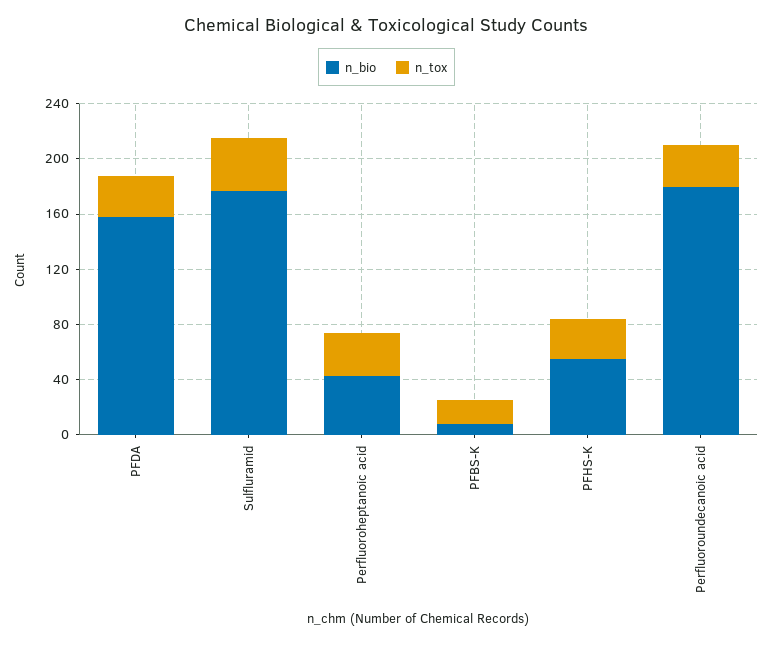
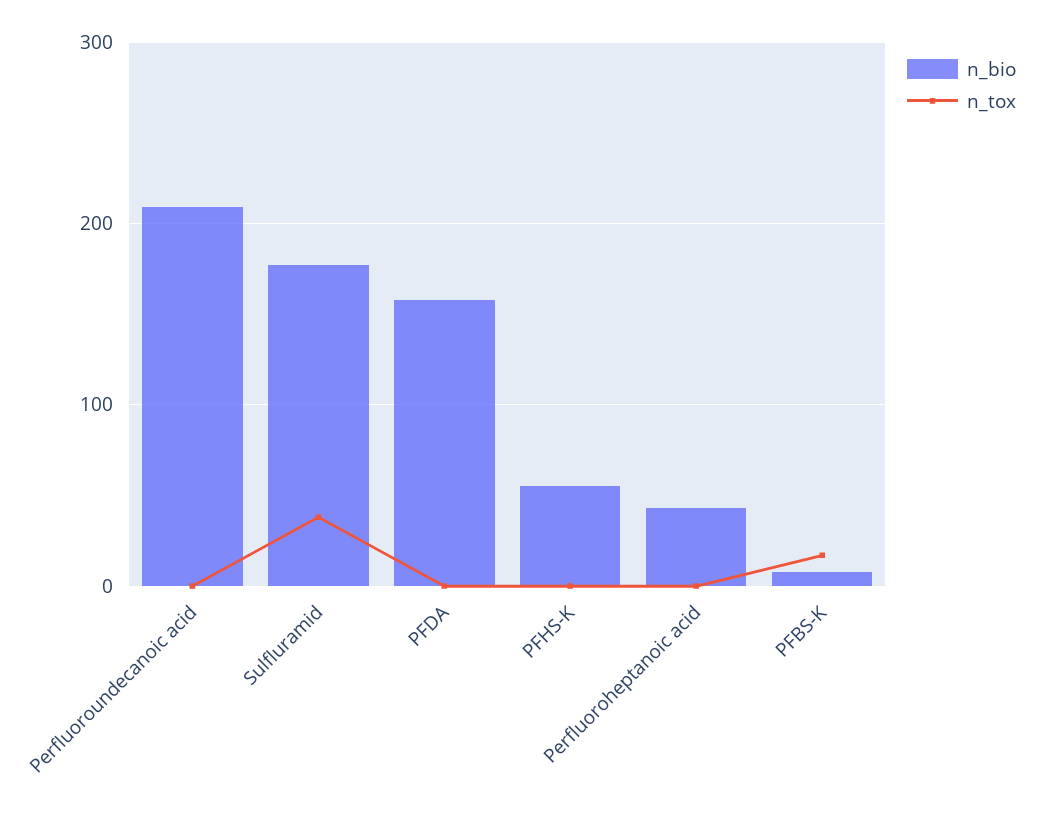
  {
    "n_bio": {
      "PFDA": 160,
      "Sulfluramid": 180,
      "Perfluoroheptanoic acid": 40,
      "PFBS-K": 10,
      "PFHS-K": 60,
-     "Perfluoroundecanoic acid": 180
+     "Perfluoroundecanoic acid": 210
    },
    "n_tox": {
-     "PFDA": 30,
+     "PFDA": 0,
      "Sulfluramid": 40,
-     "Perfluoroheptanoic acid": 30,
+     "Perfluoroheptanoic acid": 0,
      "PFBS-K": 20,
-     "PFHS-K": 30,
+     "PFHS-K": 0,
-     "Perfluoroundecanoic acid": 30
+     "Perfluoroundecanoic acid": 0
    }
  }

